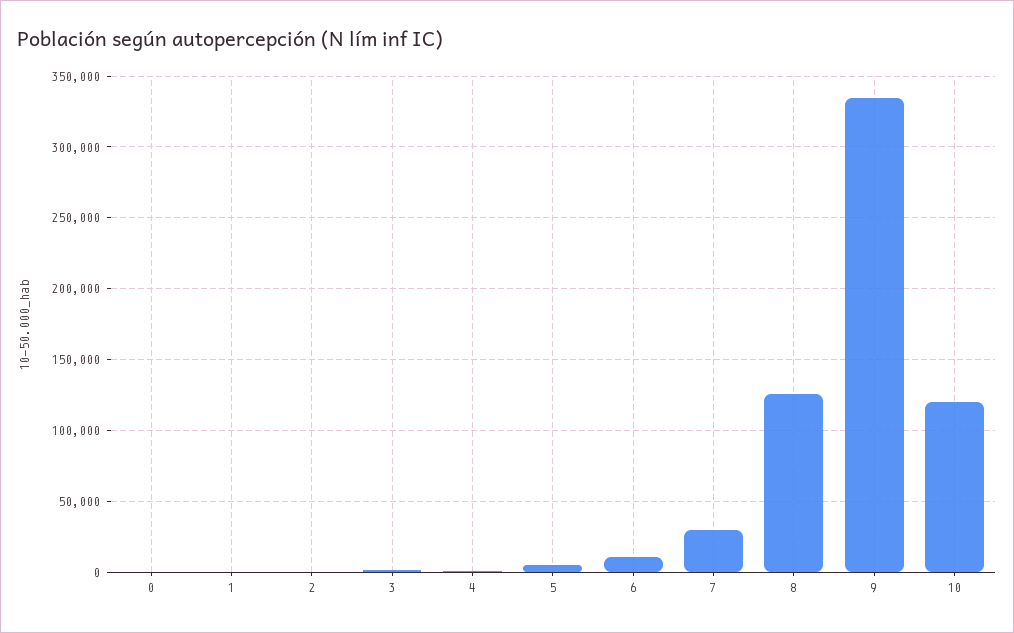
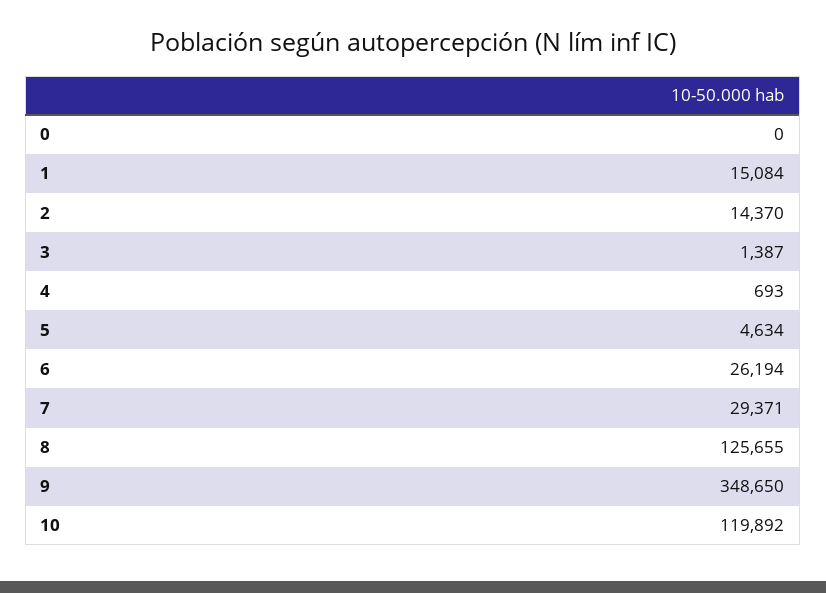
  {
    "0": 0,
-   "1": 0,
+   "1": 15084,
-   "2": 0,
+   "2": 14370,
    "3": 1387,
    "4": 693,
    "5": 4634,
-   "6": 10000,
+   "6": 26194,
    "7": 29371,
    "8": 125655,
-   "9": 335000,
+   "9": 348650,
    "10": 119892
  }

